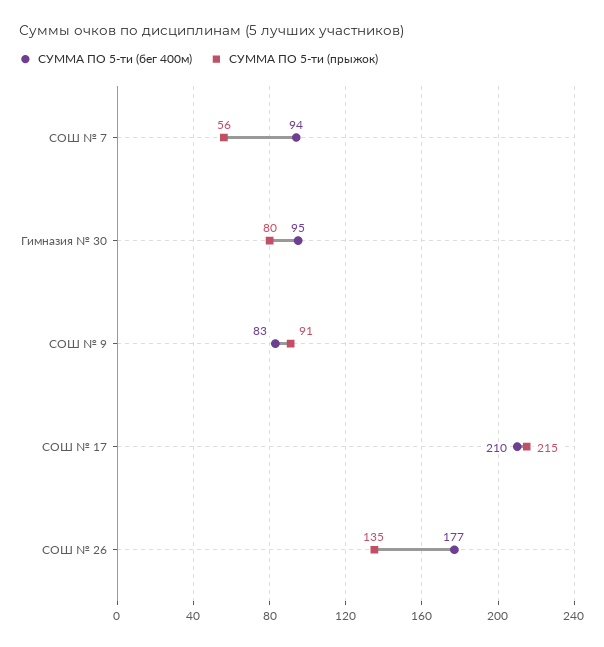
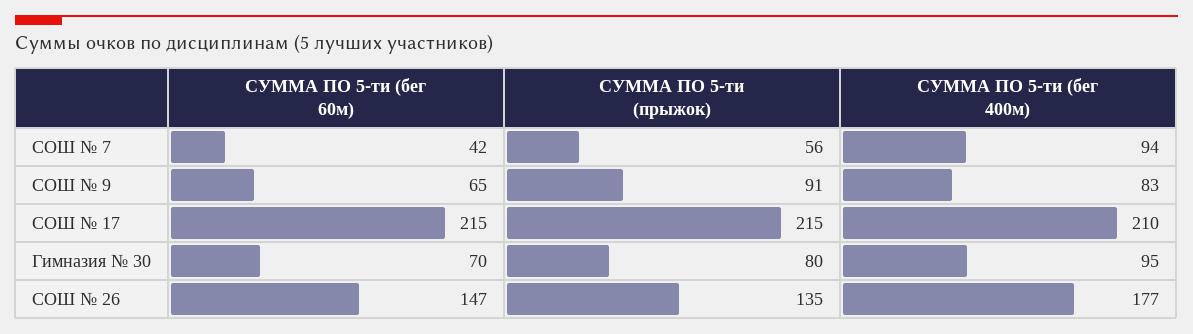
  {
    "СУММА ПО 5-ти (бег 400м)": {
      "СОШ № 7": 94,
      "Гимназия № 30": 95,
      "СОШ № 9": 83,
      "СОШ № 17": 210,
      "СОШ № 26": 177
    },
    "СУММА ПО 5-ти (прыжок)": {
      "СОШ № 7": 56,
      "Гимназия № 30": 80,
      "СОШ № 9": 91,
      "СОШ № 17": 215,
      "СОШ № 26": 135
-   }
+   },
+   "СУММА ПО 5-ти (бег 60м)": {
+     "СОШ № 7": 42,
+     "СОШ № 9": 65,
+     "СОШ № 17": 215,
+     "Гимназия № 30": 70,
+     "СОШ № 26": 147
+   }
  }

